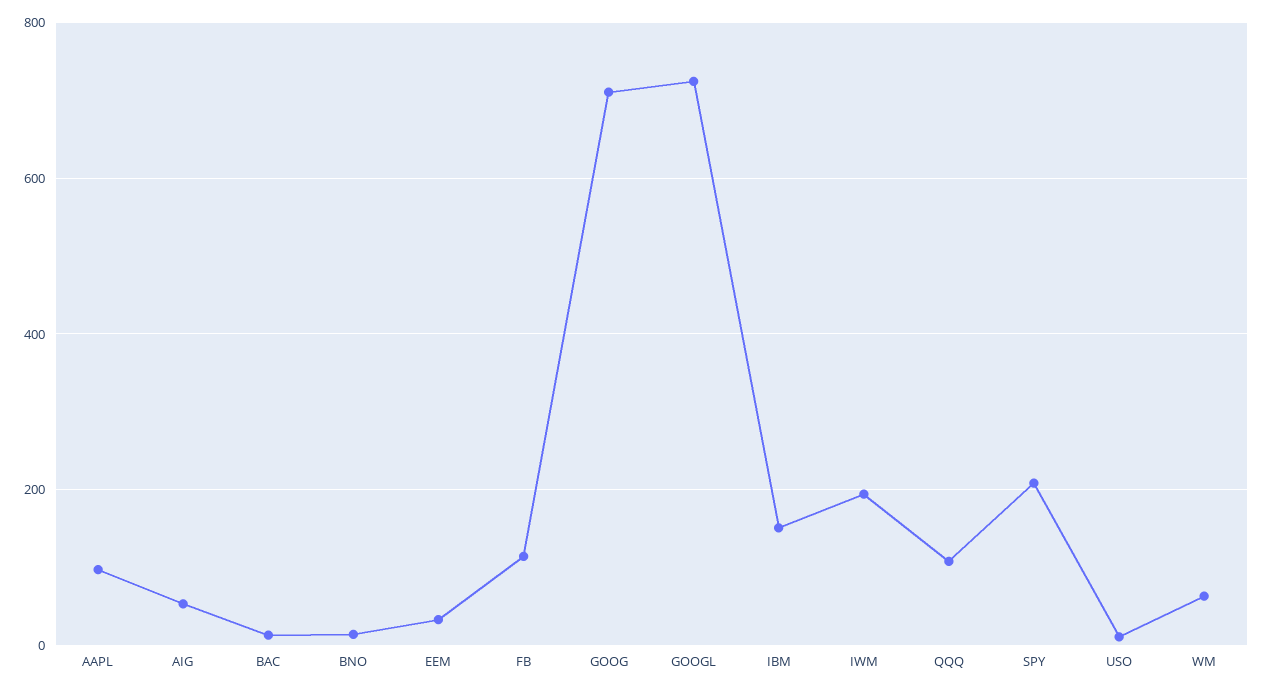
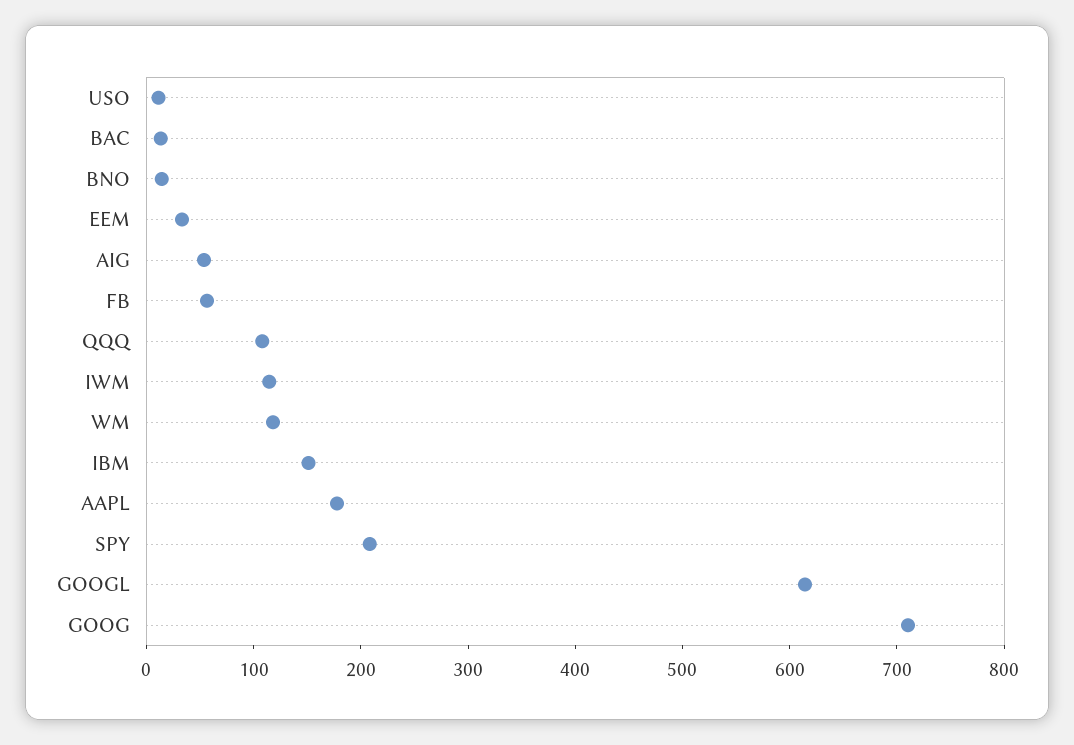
  {
-   "AAPL": 100,
+   "AAPL": 180,
    "AIG": 60,
    "BAC": 20,
    "BNO": 20,
    "EEM": 40,
-   "FB": 120,
+   "FB": 60,
    "GOOG": 720,
-   "GOOGL": 720,
+   "GOOGL": 620,
    "IBM": 160,
-   "IWM": 200,
+   "IWM": 120,
    "QQQ": 100,
    "SPY": 200,
    "USO": 20,
-   "WM": 60
+   "WM": 120
  }

